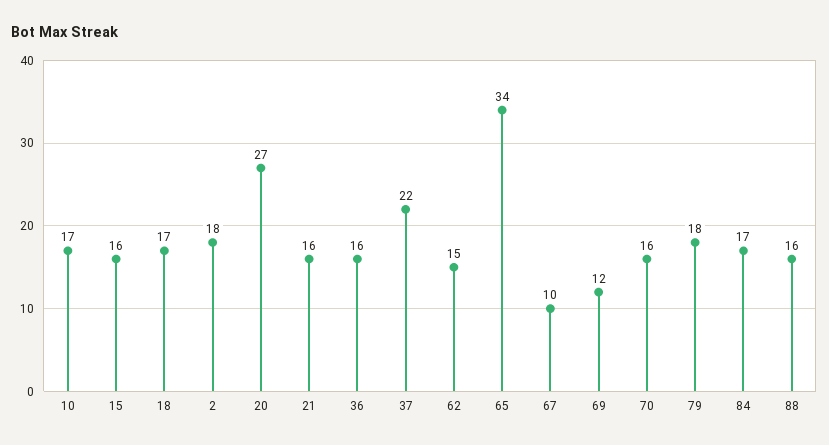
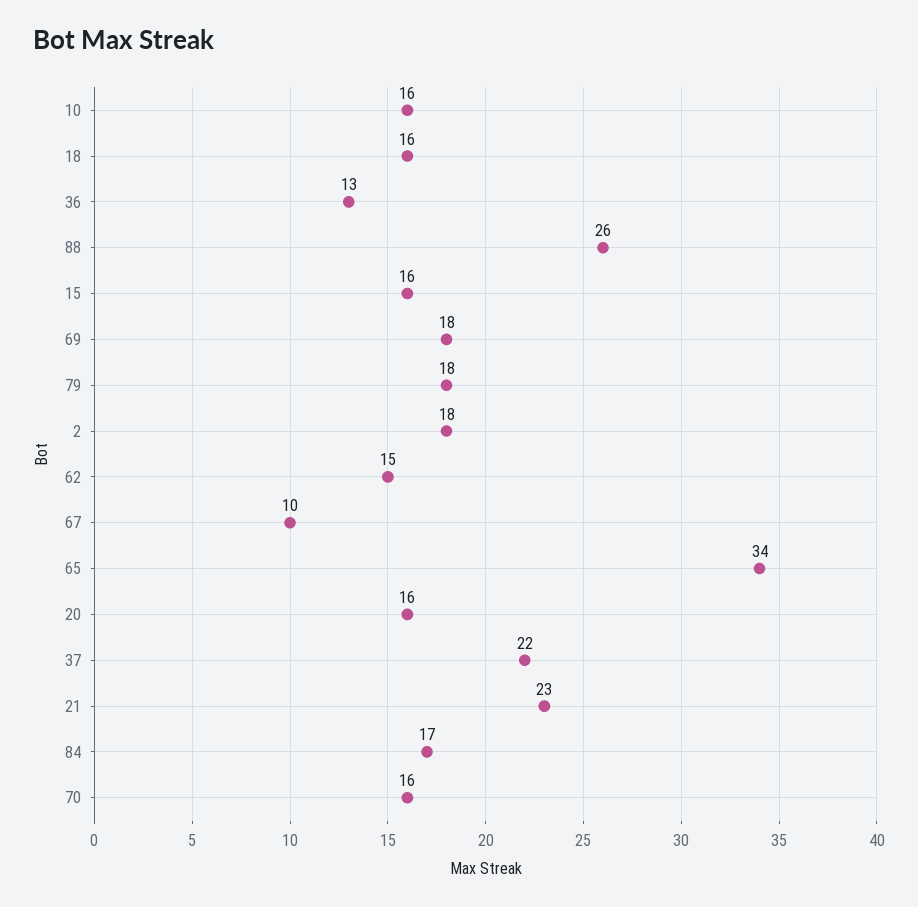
  {
-   "10": 17,
+   "10": 16,
    "15": 16,
-   "18": 17,
+   "18": 16,
    "2": 18,
-   "20": 27,
+   "20": 16,
-   "21": 16,
+   "21": 23,
-   "36": 16,
+   "36": 13,
    "37": 22,
    "62": 15,
    "65": 34,
    "67": 10,
-   "69": 12,
+   "69": 18,
    "70": 16,
    "79": 18,
    "84": 17,
-   "88": 16
+   "88": 26
  }

